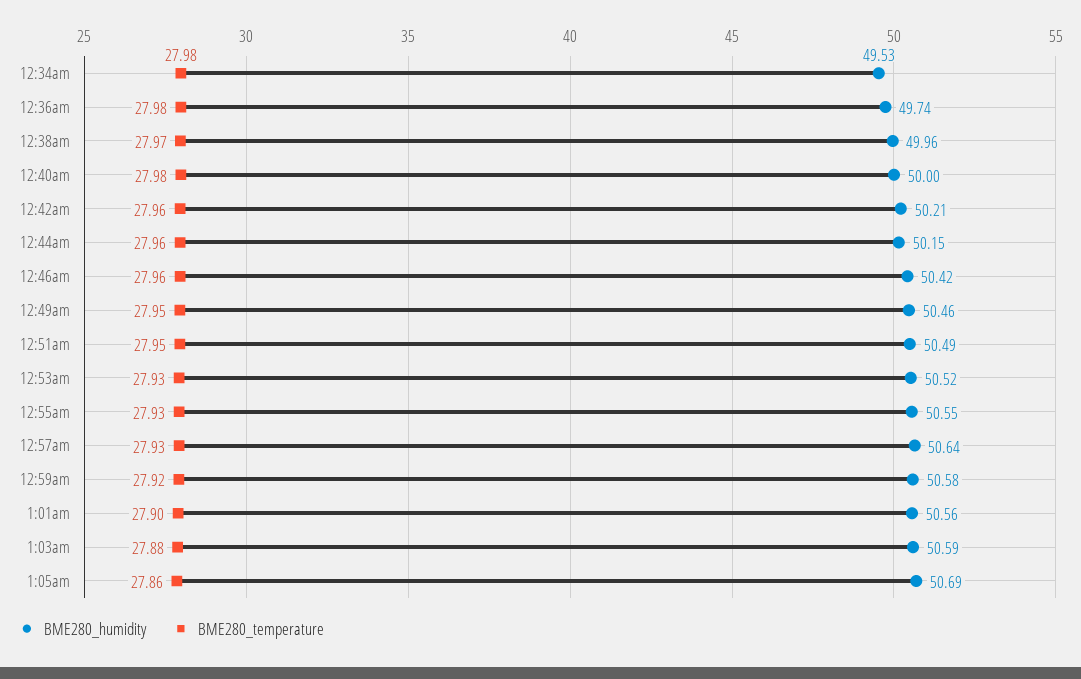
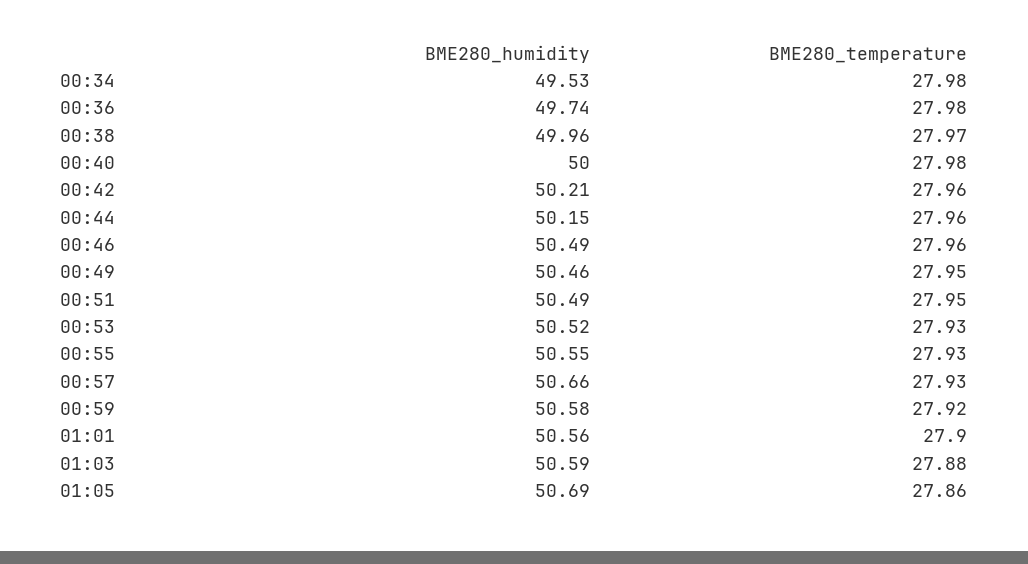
  {
    "BME280_humidity": {
      "12:34am": 49.53,
      "12:36am": 49.74,
      "12:38am": 49.96,
      "12:40am": 50,
      "12:42am": 50.21,
      "12:44am": 50.15,
-     "12:46am": 50.42,
+     "12:46am": 50.49,
      "12:49am": 50.46,
      "12:51am": 50.49,
      "12:53am": 50.52,
      "12:55am": 50.55,
-     "12:57am": 50.64,
+     "12:57am": 50.66,
      "12:59am": 50.58,
      "1:01am": 50.56,
      "1:03am": 50.59,
      "1:05am": 50.69
    },
    "BME280_temperature": {
      "12:34am": 27.98,
      "12:36am": 27.98,
      "12:38am": 27.97,
      "12:40am": 27.98,
      "12:42am": 27.96,
      "12:44am": 27.96,
      "12:46am": 27.96,
      "12:49am": 27.95,
      "12:51am": 27.95,
      "12:53am": 27.93,
      "12:55am": 27.93,
      "12:57am": 27.93,
      "12:59am": 27.92,
      "1:01am": 27.9,
      "1:03am": 27.88,
      "1:05am": 27.86
    }
  }

